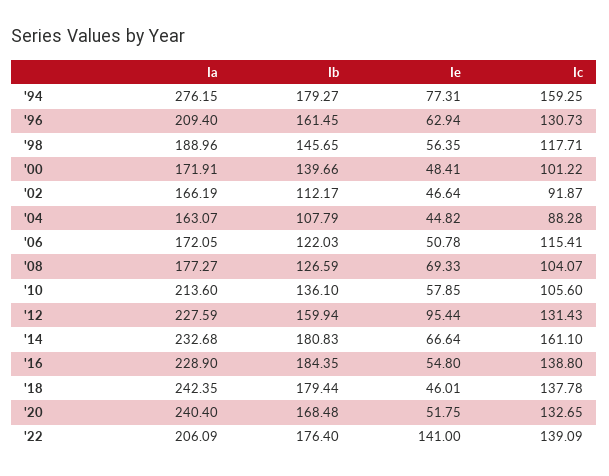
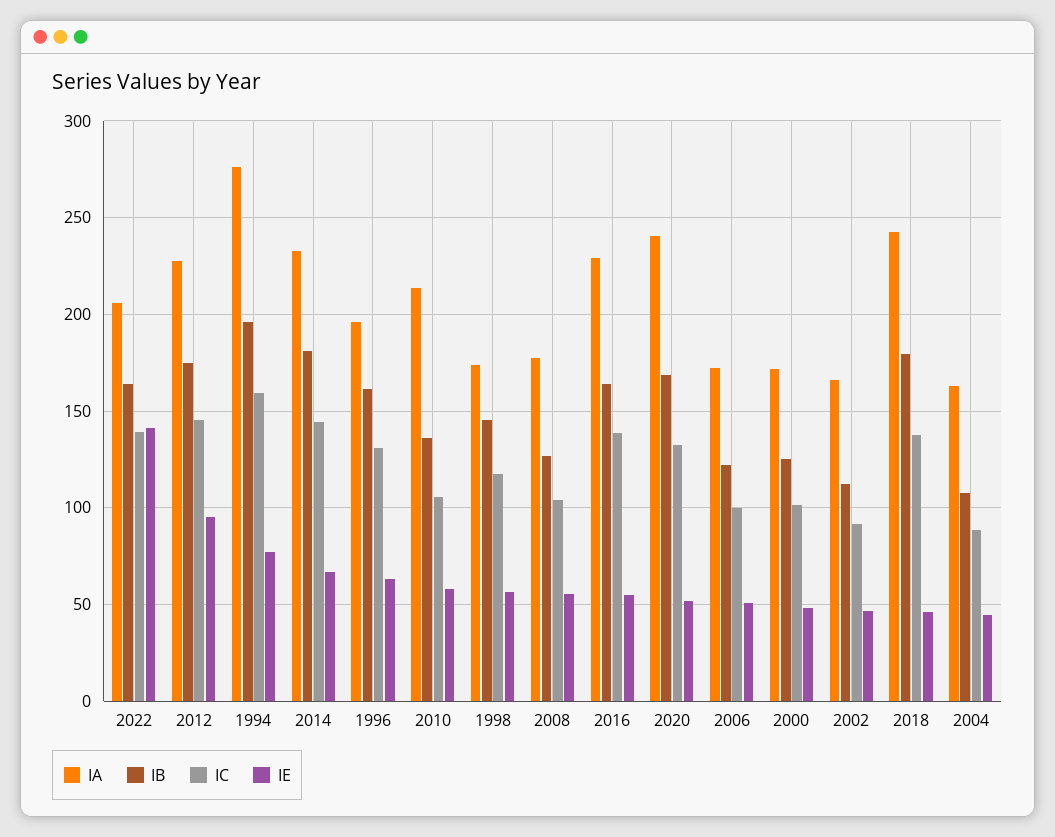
  {
    "Ia": {
      "'94": 276.15,
-     "'96": 209.4,
+     "'96": 195,
-     "'98": 188.96,
+     "'98": 175,
      "'00": 171.91,
      "'02": 166.19,
      "'04": 163.07,
      "'06": 172.05,
      "'08": 177.27,
      "'10": 213.6,
      "'12": 227.59,
      "'14": 232.68,
      "'16": 228.9,
      "'18": 242.35,
      "'20": 240.4,
      "'22": 206.09
    },
    "Ib": {
-     "'94": 179.27,
+     "'94": 195,
      "'96": 161.45,
      "'98": 145.65,
-     "'00": 139.66,
+     "'00": 125,
      "'02": 112.17,
      "'04": 107.79,
      "'06": 122.03,
      "'08": 126.59,
      "'10": 136.1,
-     "'12": 159.94,
+     "'12": 175,
      "'14": 180.83,
-     "'16": 184.35,
+     "'16": 165,
      "'18": 179.44,
      "'20": 168.48,
-     "'22": 176.4
+     "'22": 165
    },
    "Ie": {
      "'94": 77.31,
      "'96": 62.94,
      "'98": 56.35,
      "'00": 48.41,
      "'02": 46.64,
      "'04": 44.82,
      "'06": 50.78,
-     "'08": 69.33,
+     "'08": 55,
      "'10": 57.85,
      "'12": 95.44,
      "'14": 66.64,
      "'16": 54.8,
      "'18": 46.01,
      "'20": 51.75,
      "'22": 141
    },
    "Ic": {
      "'94": 159.25,
      "'96": 130.73,
      "'98": 117.71,
      "'00": 101.22,
      "'02": 91.87,
      "'04": 88.28,
-     "'06": 115.41,
+     "'06": 100,
      "'08": 104.07,
      "'10": 105.6,
-     "'12": 131.43,
+     "'12": 145,
-     "'14": 161.1,
+     "'14": 145,
      "'16": 138.8,
      "'18": 137.78,
      "'20": 132.65,
      "'22": 139.09
    }
  }

